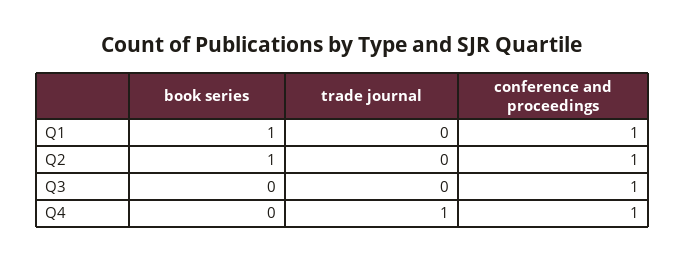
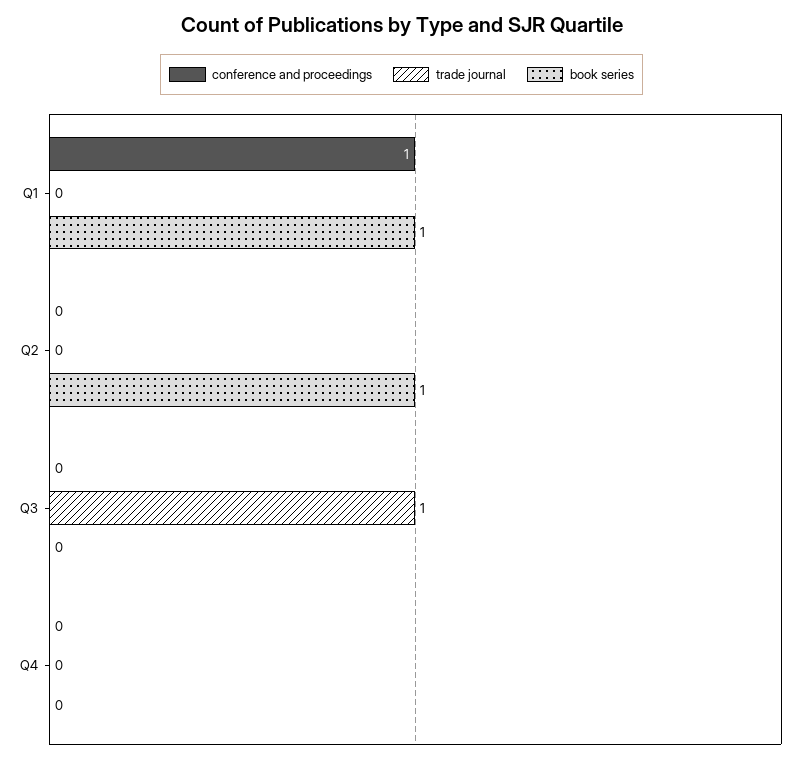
  {
    "book series": {
      "Q1": 1,
      "Q2": 1,
      "Q3": 0,
      "Q4": 0
    },
    "trade journal": {
      "Q1": 0,
      "Q2": 0,
-     "Q3": 0,
+     "Q3": 1,
-     "Q4": 1
+     "Q4": 0
    },
    "conference and proceedings": {
      "Q1": 1,
-     "Q2": 1,
+     "Q2": 0,
-     "Q3": 1,
+     "Q3": 0,
-     "Q4": 1
+     "Q4": 0
    }
  }

